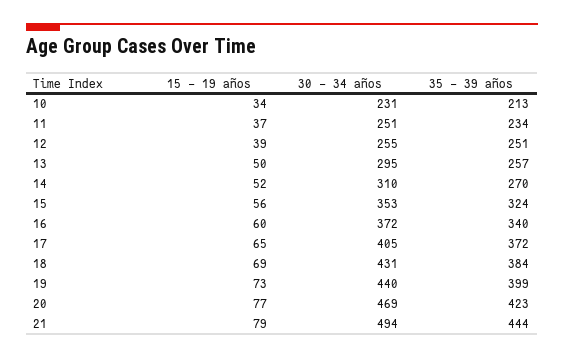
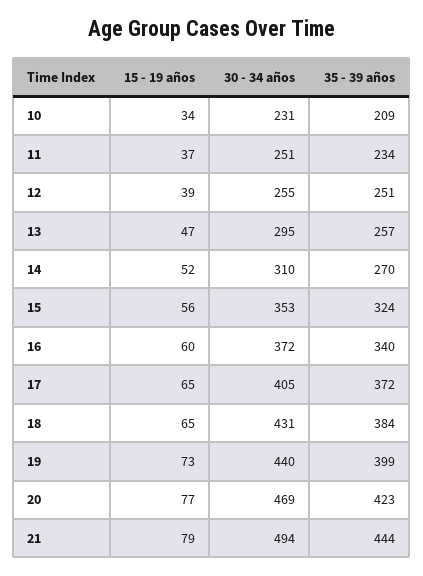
  {
    "15 - 19 años": {
      "10": 34,
      "11": 37,
      "12": 39,
-     "13": 50,
+     "13": 47,
      "14": 52,
      "15": 56,
      "16": 60,
      "17": 65,
-     "18": 69,
+     "18": 65,
      "19": 73,
      "20": 77,
      "21": 79
    },
    "30 - 34 años": {
      "10": 231,
      "11": 251,
      "12": 255,
      "13": 295,
      "14": 310,
      "15": 353,
      "16": 372,
      "17": 405,
      "18": 431,
      "19": 440,
      "20": 469,
      "21": 494
    },
    "35 - 39 años": {
-     "10": 213,
+     "10": 209,
      "11": 234,
      "12": 251,
      "13": 257,
      "14": 270,
      "15": 324,
      "16": 340,
      "17": 372,
      "18": 384,
      "19": 399,
      "20": 423,
      "21": 444
    }
  }

